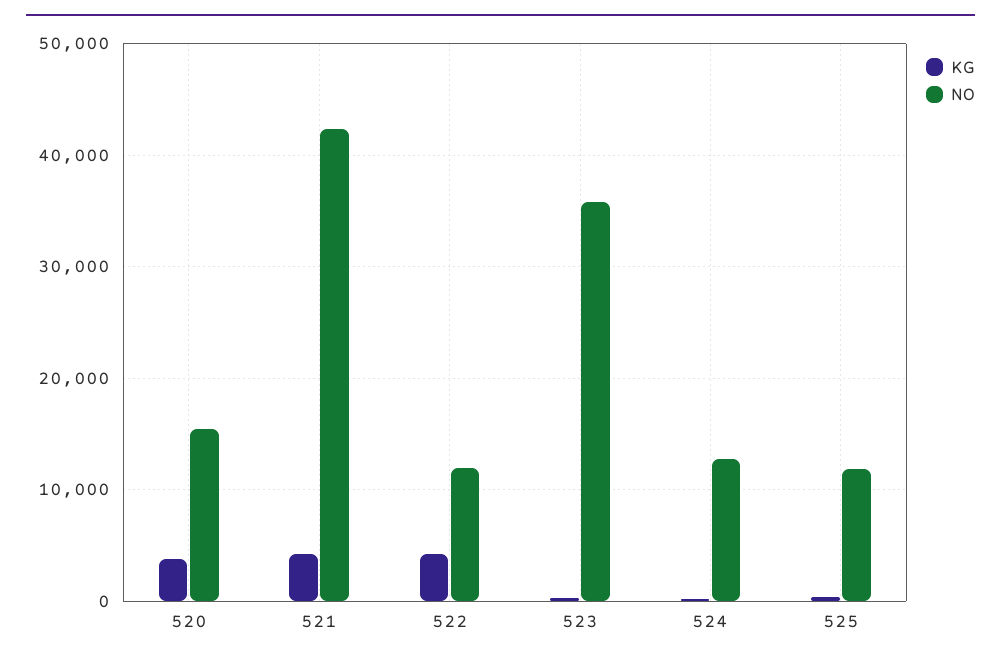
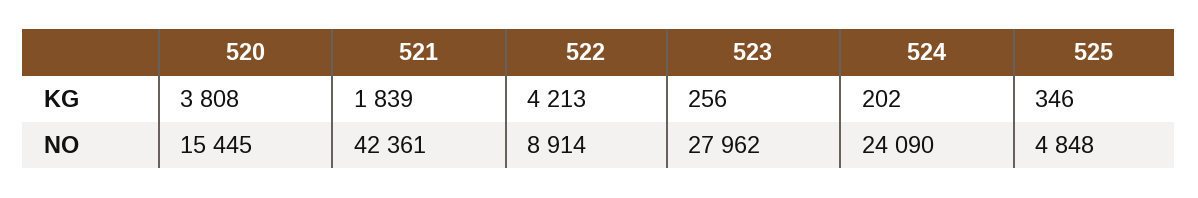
  {
    "KG": {
      "520": 3808,
-     "521": 4000,
+     "521": 1839,
      "522": 4213,
      "523": 256,
      "524": 202,
      "525": 346
    },
    "NO": {
      "520": 15445,
      "521": 42361,
-     "522": 12000,
+     "522": 8914,
-     "523": 36000,
+     "523": 27962,
-     "524": 13000,
+     "524": 24090,
-     "525": 12000
+     "525": 4848
    }
  }

